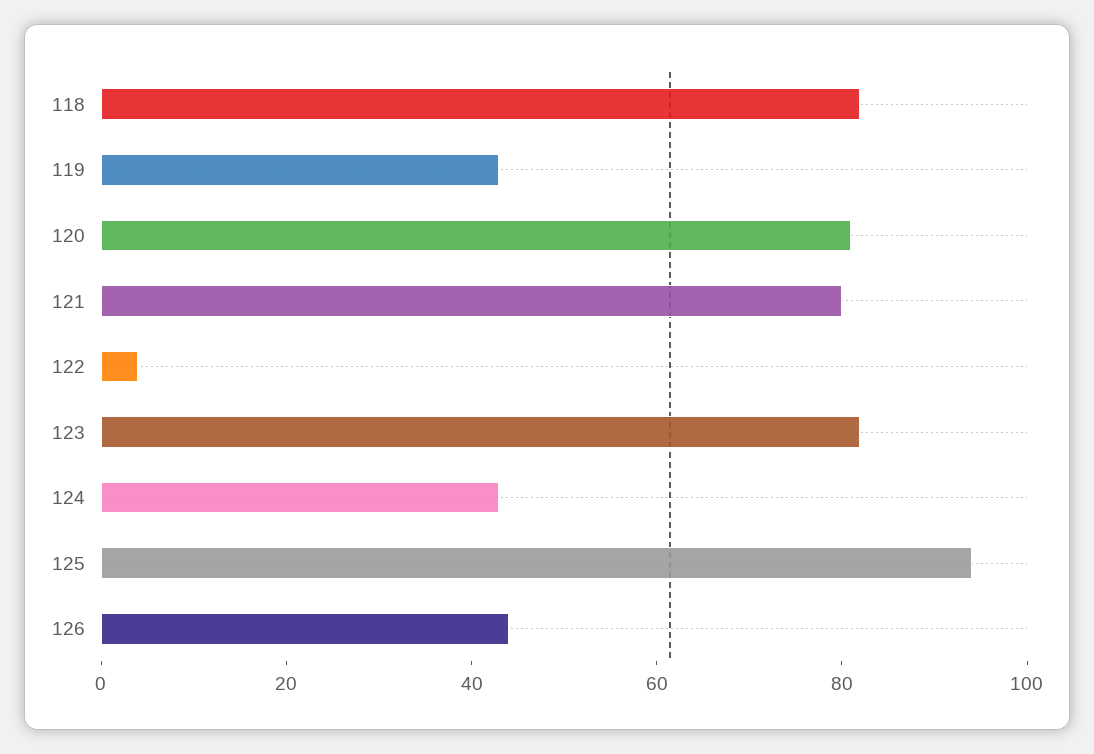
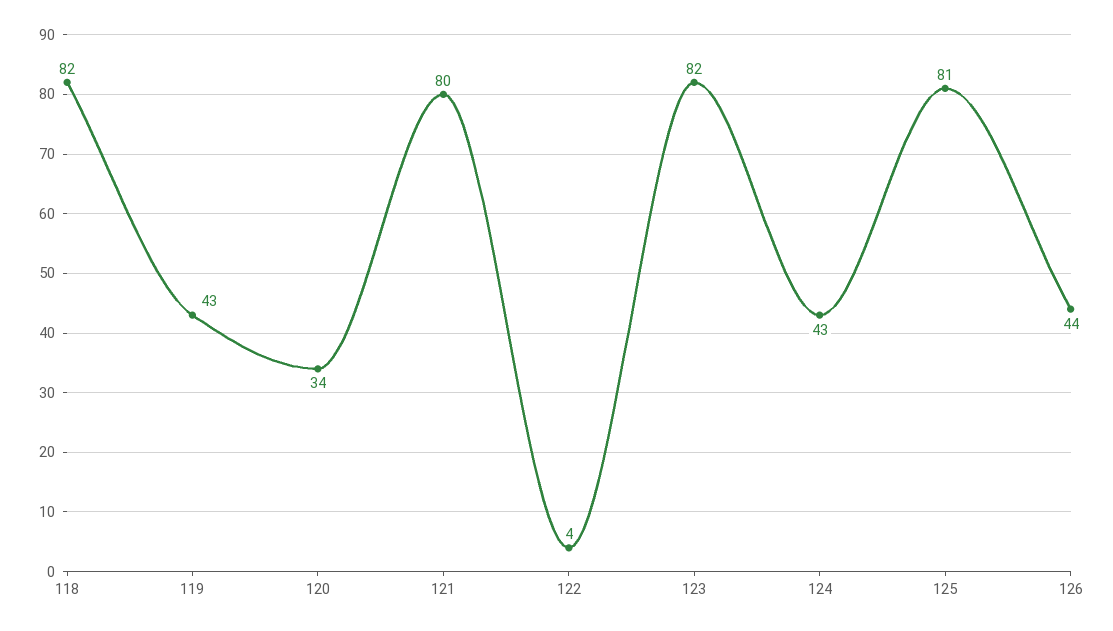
  {
    "118": 82,
    "119": 43,
-   "120": 80,
+   "120": 34,
    "121": 80,
    "122": 4,
    "123": 82,
    "124": 43,
-   "125": 95,
+   "125": 81,
    "126": 44
  }

